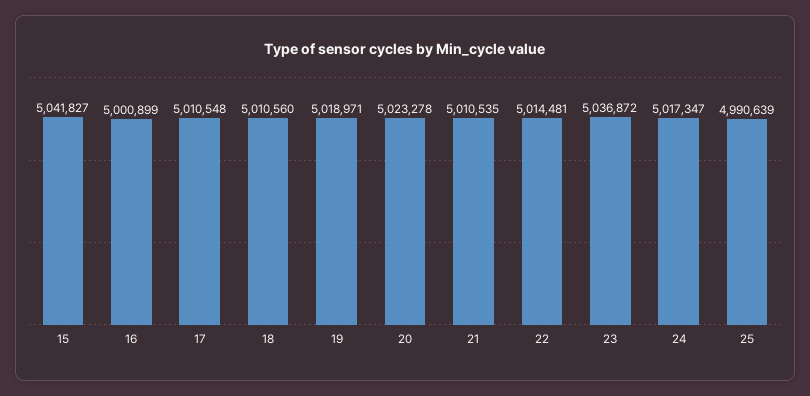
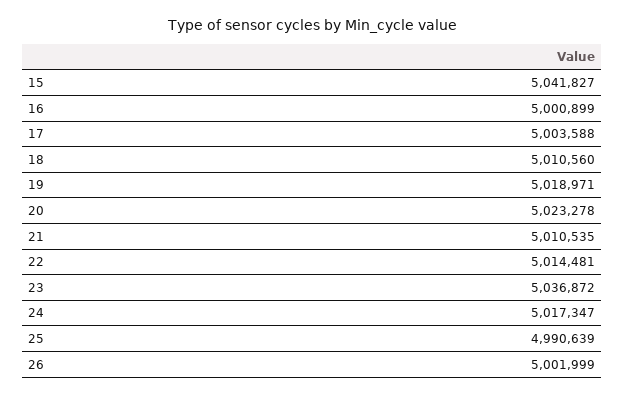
  {
    "15": 5041827,
    "16": 5000899,
-   "17": 5010548,
+   "17": 5003588,
    "18": 5010560,
    "19": 5018971,
    "20": 5023278,
    "21": 5010535,
    "22": 5014481,
    "23": 5036872,
    "24": 5017347,
-   "25": 4990639
+   "25": 4990639,
+   "26": 5001999
  }

